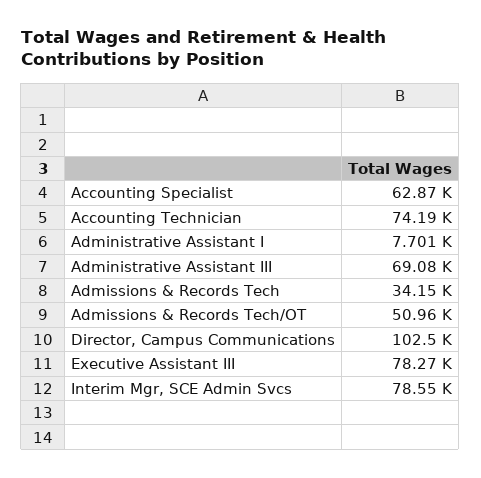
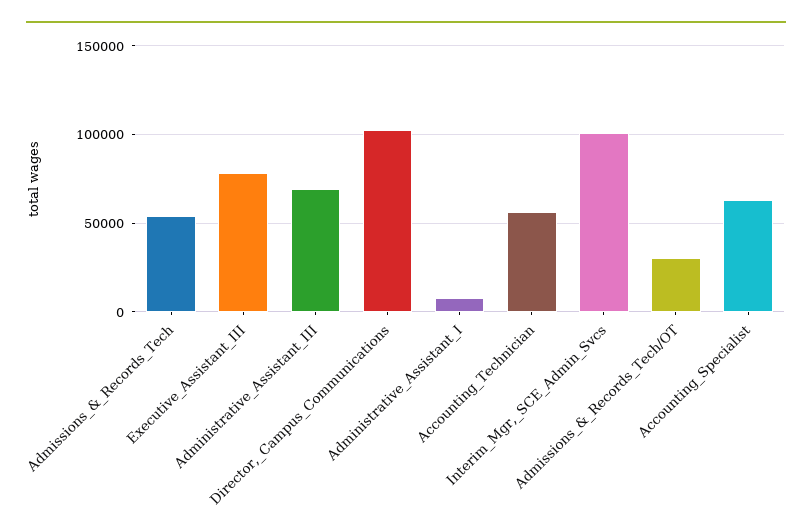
  {
    "Accounting Specialist": 62870,
-   "Accounting Technician": 74190,
+   "Accounting Technician": 55000,
    "Administrative Assistant I": 7701,
    "Administrative Assistant III": 69080,
-   "Admissions & Records Tech": 34150,
+   "Admissions & Records Tech": 55000,
-   "Admissions & Records Tech/OT": 50960,
+   "Admissions & Records Tech/OT": 30000,
    "Director, Campus Communications": 102500,
    "Executive Assistant III": 78270,
-   "Interim Mgr, SCE Admin Svcs": 78550
+   "Interim Mgr, SCE Admin Svcs": 100000
  }

